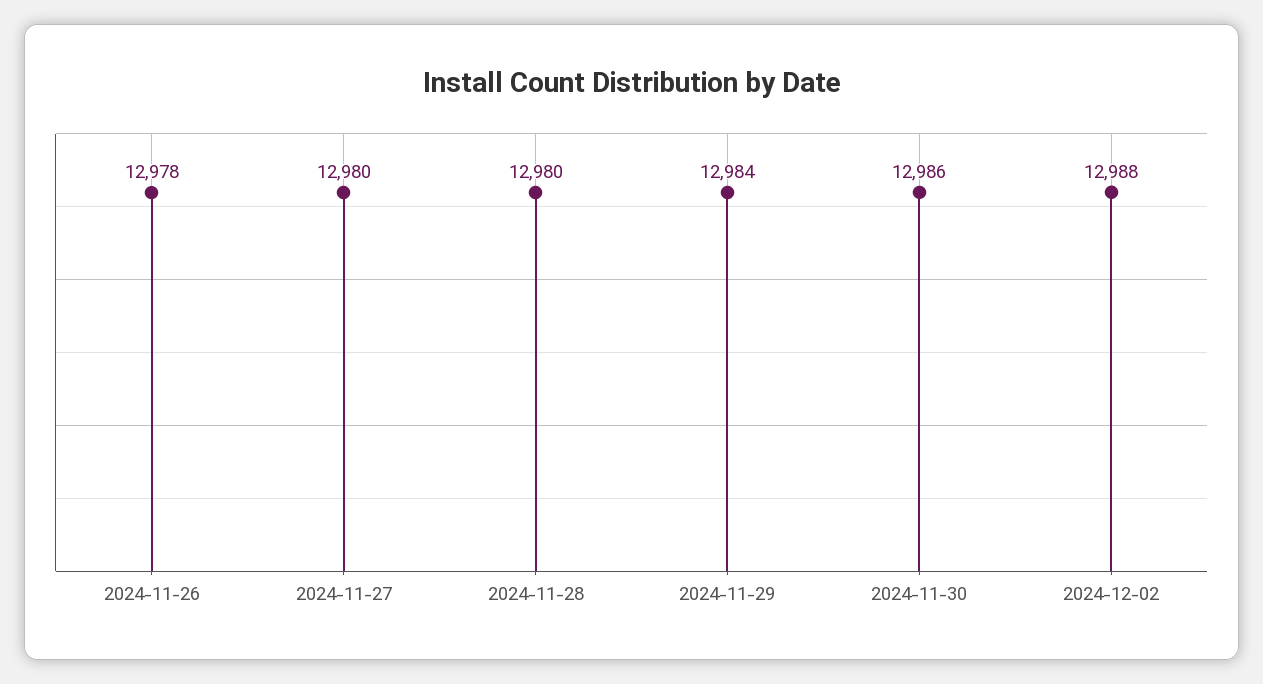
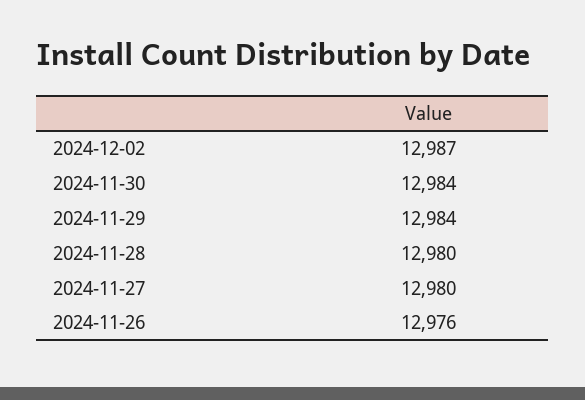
  {
-   "2024-11-26": 12978,
+   "2024-11-26": 12976,
    "2024-11-27": 12980,
    "2024-11-28": 12980,
    "2024-11-29": 12984,
-   "2024-11-30": 12986,
+   "2024-11-30": 12984,
-   "2024-12-02": 12988
+   "2024-12-02": 12987
  }

